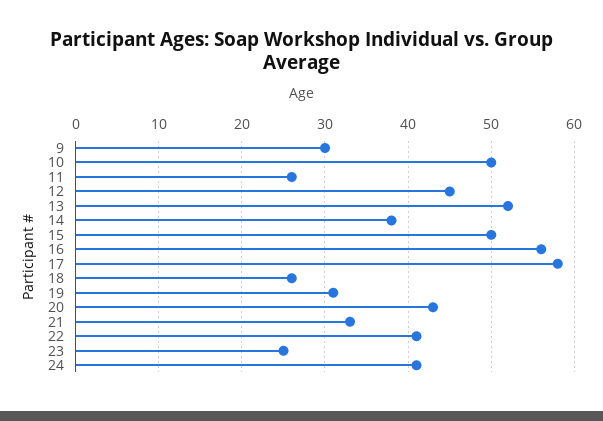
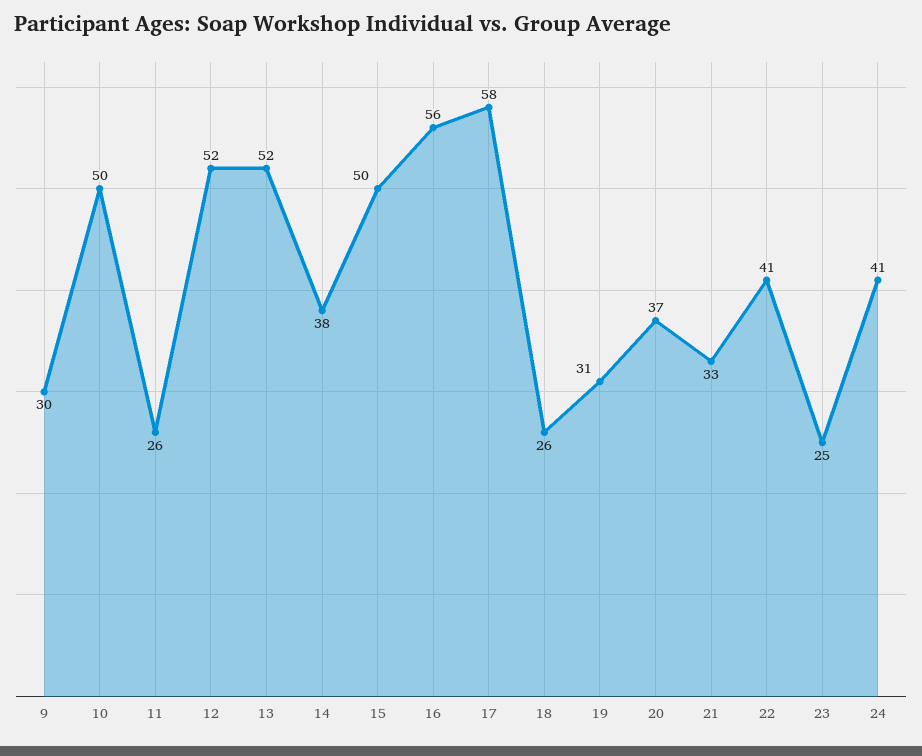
  {
    "9": 30,
    "10": 50,
    "11": 26,
-   "12": 45,
+   "12": 52,
    "13": 52,
    "14": 38,
    "15": 50,
    "16": 56,
    "17": 58,
    "18": 26,
    "19": 31,
-   "20": 43,
+   "20": 37,
    "21": 33,
    "22": 41,
    "23": 25,
    "24": 41
  }

